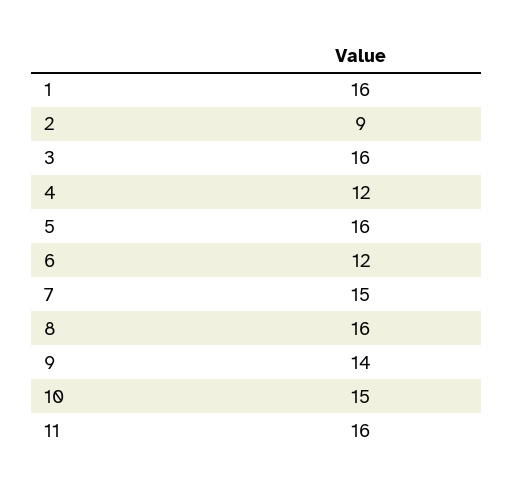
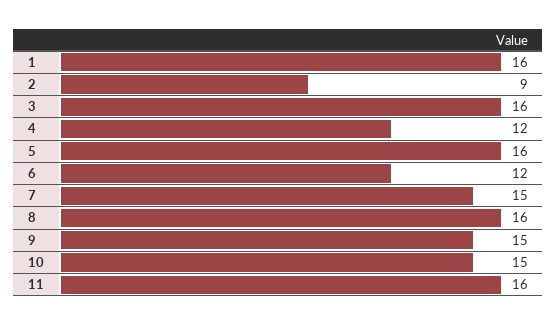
  {
    "1": 16,
    "2": 9,
    "3": 16,
    "4": 12,
    "5": 16,
    "6": 12,
    "7": 15,
    "8": 16,
-   "9": 14,
+   "9": 15,
    "10": 15,
    "11": 16
  }

